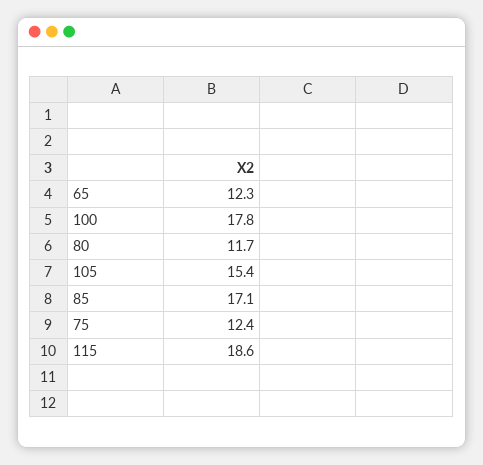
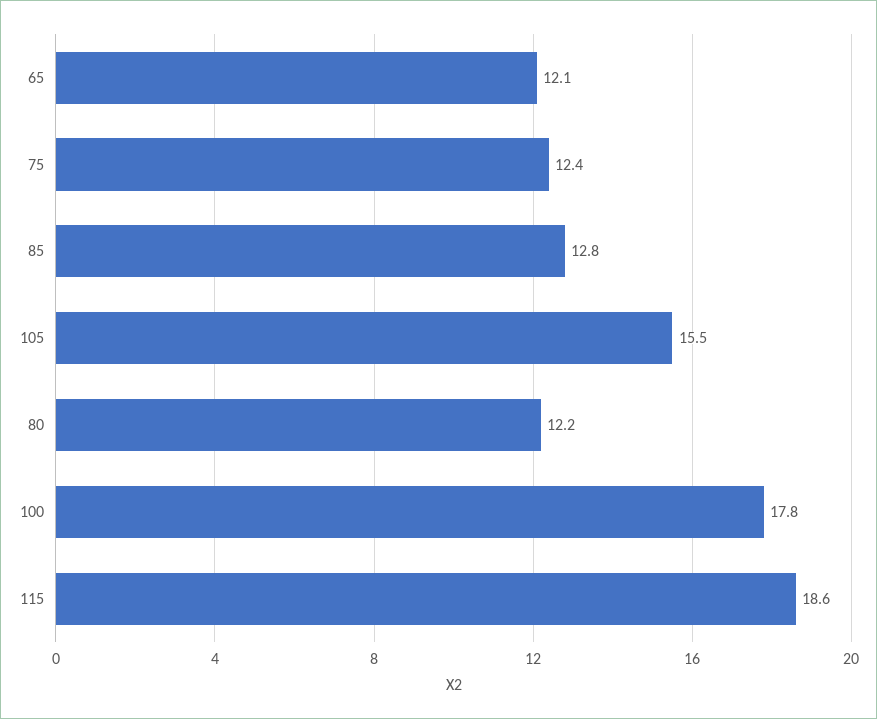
  {
-   "65": 12.3,
+   "65": 12.1,
    "100": 17.8,
-   "80": 11.7,
+   "80": 12.2,
-   "105": 15.4,
+   "105": 15.5,
-   "85": 17.1,
+   "85": 12.8,
    "75": 12.4,
    "115": 18.6
  }

